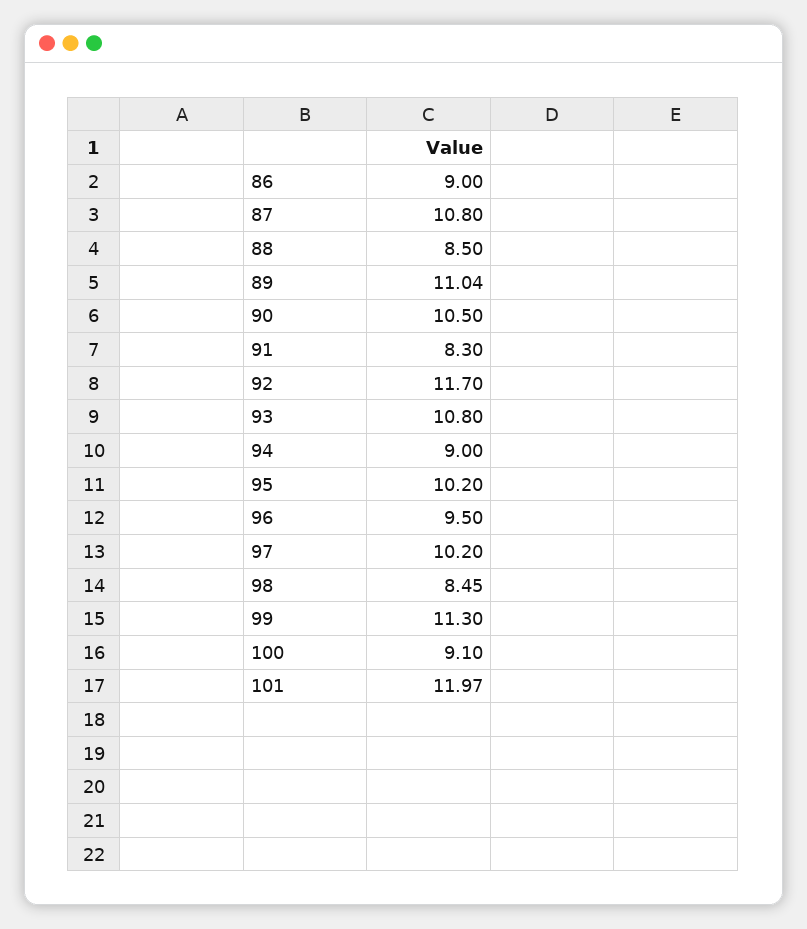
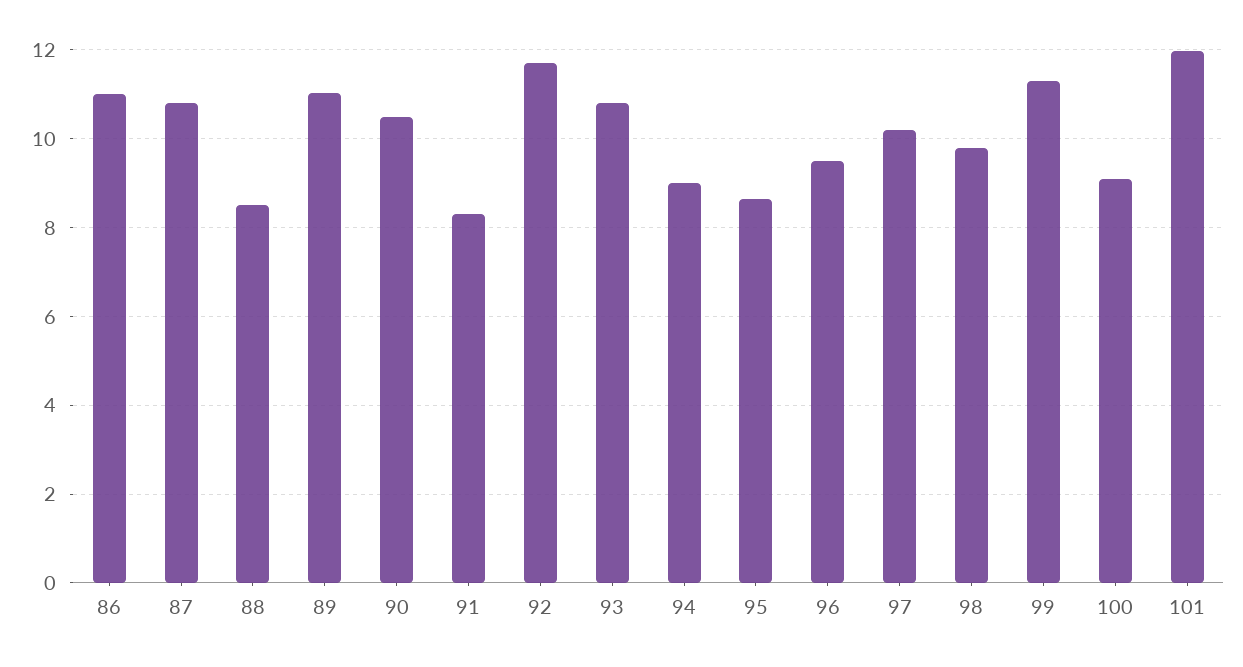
  {
-   "86": 9,
+   "86": 11,
    "87": 10.8,
    "88": 8.5,
    "89": 11.04,
    "90": 10.5,
    "91": 8.3,
    "92": 11.7,
    "93": 10.8,
    "94": 9,
-   "95": 10.2,
+   "95": 8.6,
    "96": 9.5,
    "97": 10.2,
-   "98": 8.45,
+   "98": 9.8,
    "99": 11.3,
    "100": 9.1,
    "101": 11.97
  }

